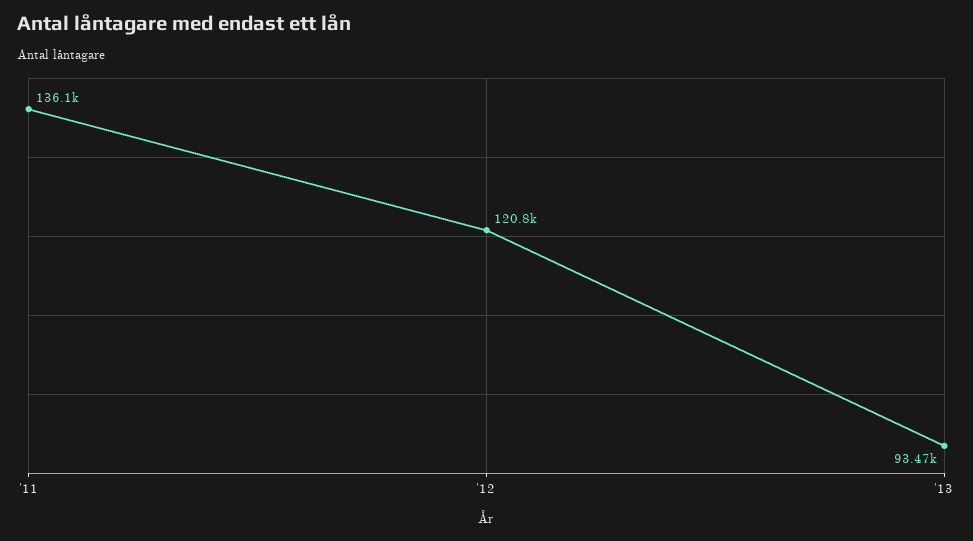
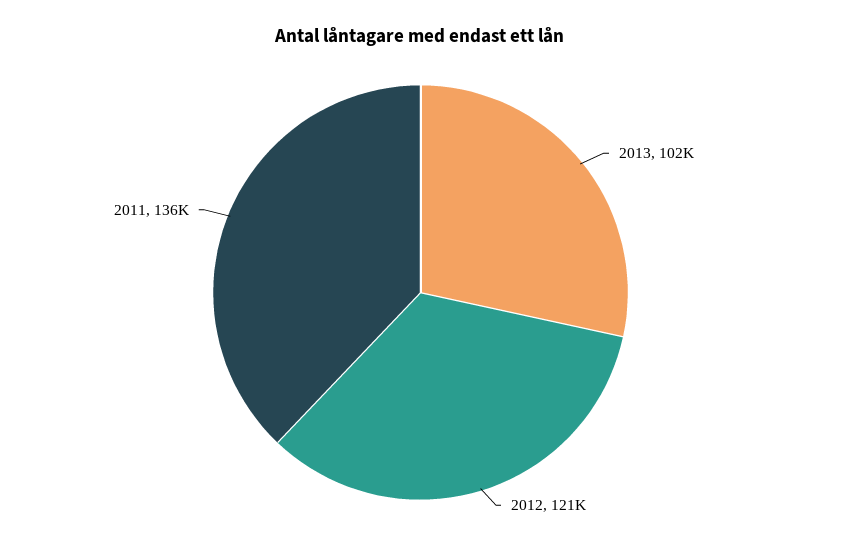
  {
    "'11": 136100,
    "'12": 120800,
-   "'13": 93470
+   "'13": 102000
  }

